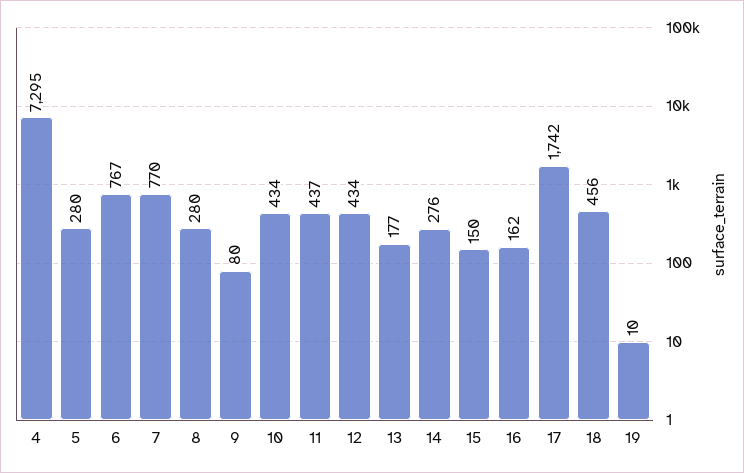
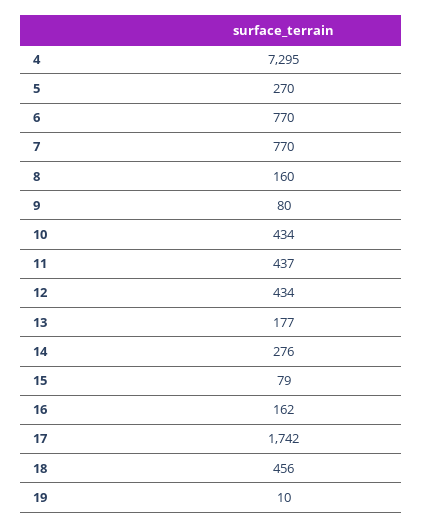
  {
    "4": 7295,
-   "5": 280,
+   "5": 270,
-   "6": 767,
+   "6": 770,
    "7": 770,
-   "8": 280,
+   "8": 160,
    "9": 80,
    "10": 434,
    "11": 437,
    "12": 434,
    "13": 177,
    "14": 276,
-   "15": 150,
+   "15": 79,
    "16": 162,
    "17": 1742,
    "18": 456,
    "19": 10
  }

